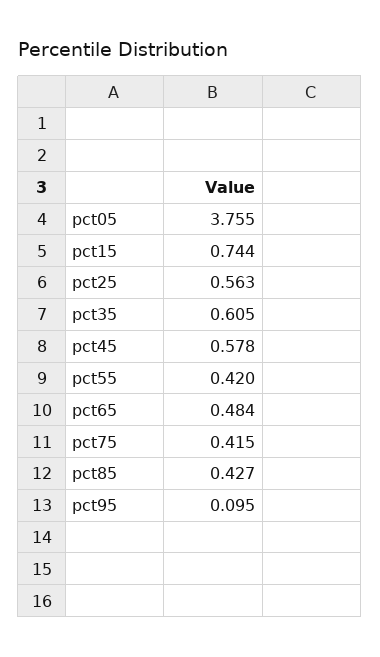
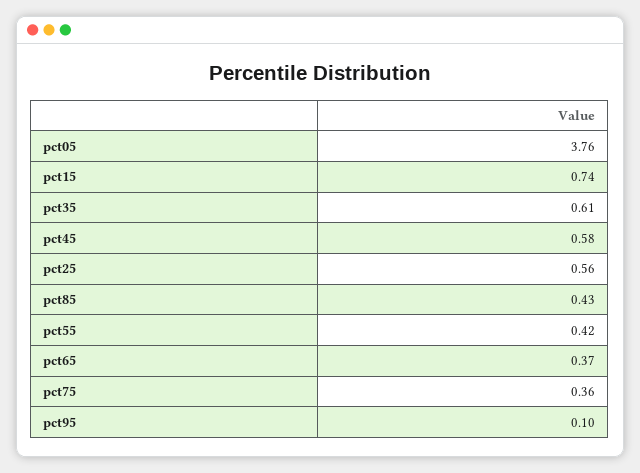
  {
    "pct05": 3.755,
    "pct15": 0.744,
    "pct25": 0.563,
    "pct35": 0.605,
    "pct45": 0.578,
    "pct55": 0.42,
-   "pct65": 0.484,
+   "pct65": 0.37,
-   "pct75": 0.415,
+   "pct75": 0.36,
    "pct85": 0.427,
    "pct95": 0.095
  }

